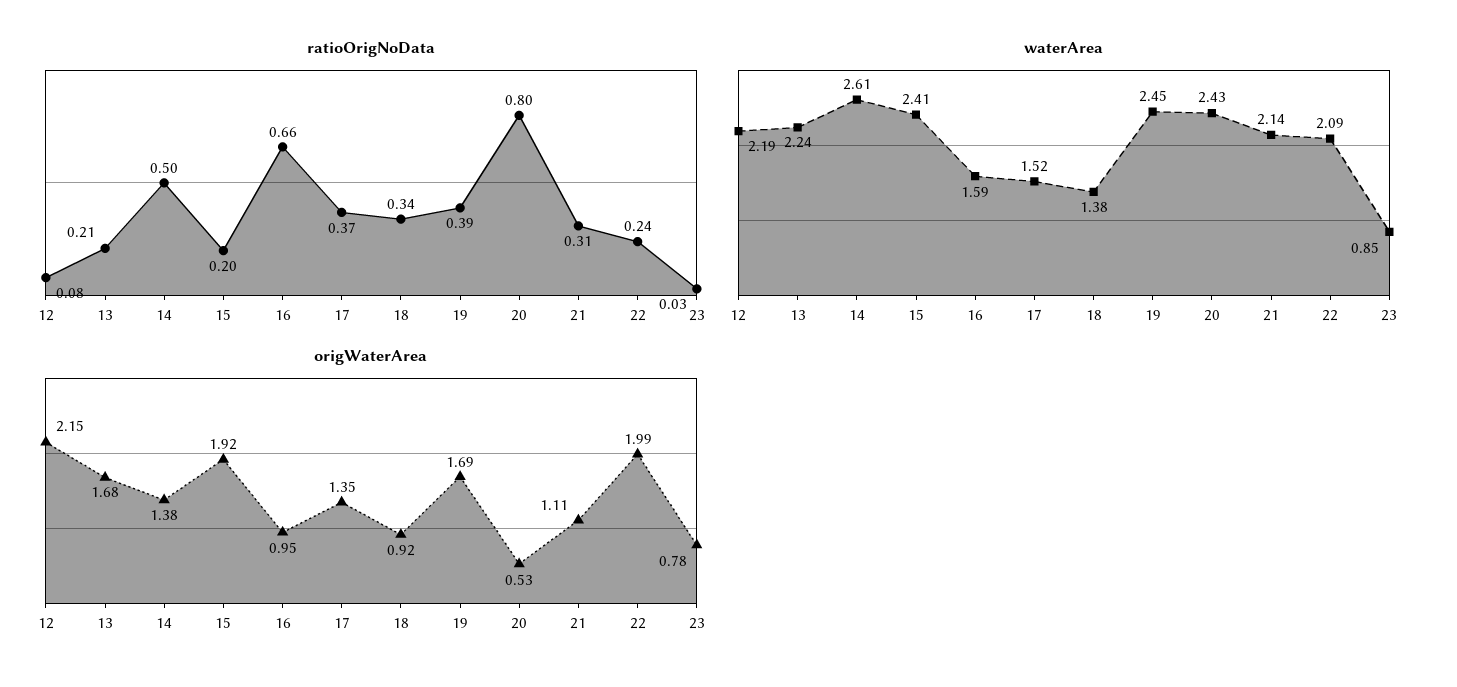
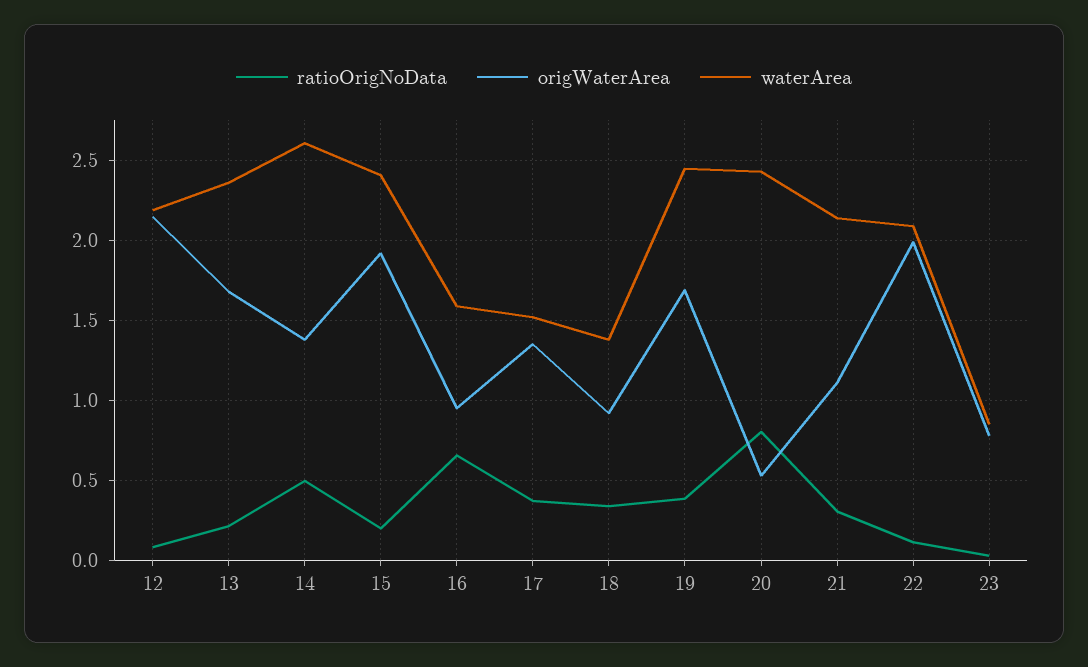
  {
    "ratioOrigNoData": {
      "12": 0.08,
      "13": 0.21,
      "14": 0.5,
      "15": 0.2,
      "16": 0.66,
      "17": 0.37,
      "18": 0.34,
      "19": 0.39,
      "20": 0.8,
      "21": 0.31,
-     "22": 0.24,
+     "22": 0.1,
      "23": 0.03
    },
    "waterArea": {
      "12": 2.19,
-     "13": 2.24,
+     "13": 2.35,
      "14": 2.61,
      "15": 2.41,
      "16": 1.59,
      "17": 1.52,
      "18": 1.38,
      "19": 2.45,
      "20": 2.43,
      "21": 2.14,
      "22": 2.09,
      "23": 0.85
    },
    "origWaterArea": {
      "12": 2.15,
      "13": 1.68,
      "14": 1.38,
      "15": 1.92,
      "16": 0.95,
      "17": 1.35,
      "18": 0.92,
      "19": 1.69,
      "20": 0.53,
      "21": 1.11,
      "22": 1.99,
      "23": 0.78
    }
  }

